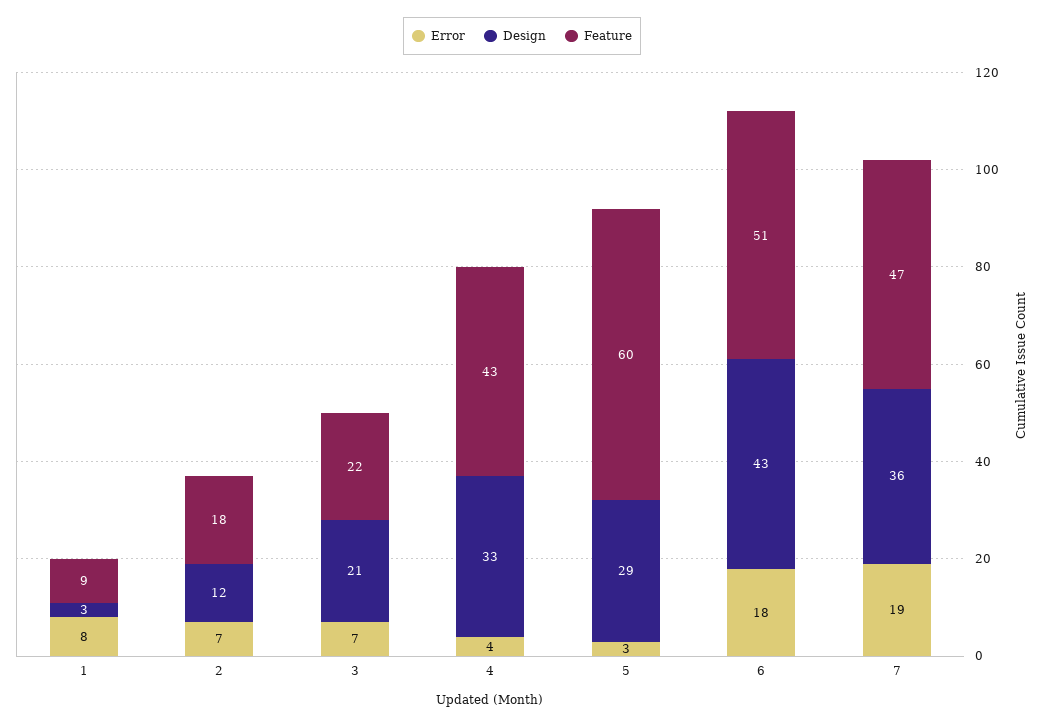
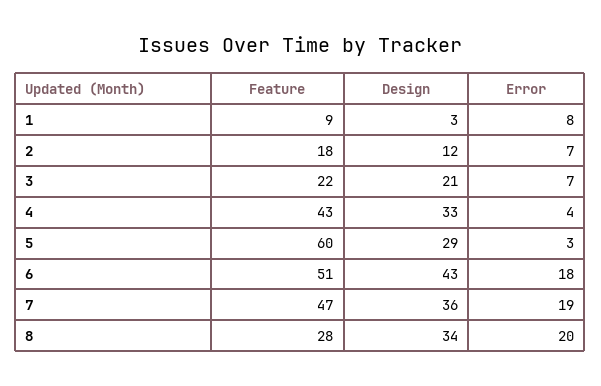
  {
    "Error": {
      "1": 8,
      "2": 7,
      "3": 7,
      "4": 4,
      "5": 3,
      "6": 18,
-     "7": 19
+     "7": 19,
+     "8": 20
    },
    "Design": {
      "1": 3,
      "2": 12,
      "3": 21,
      "4": 33,
      "5": 29,
      "6": 43,
-     "7": 36
+     "7": 36,
+     "8": 34
    },
    "Feature": {
      "1": 9,
      "2": 18,
      "3": 22,
      "4": 43,
      "5": 60,
      "6": 51,
-     "7": 47
+     "7": 47,
+     "8": 28
    }
  }

